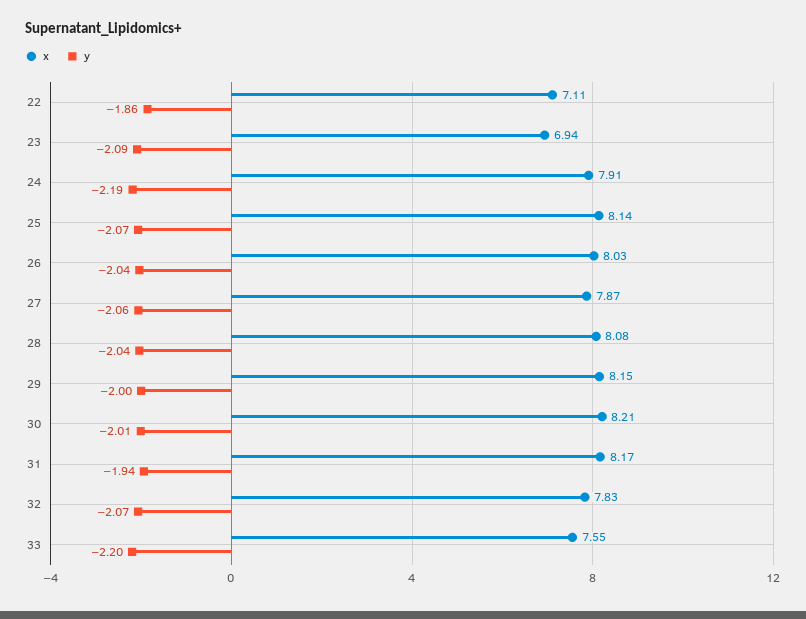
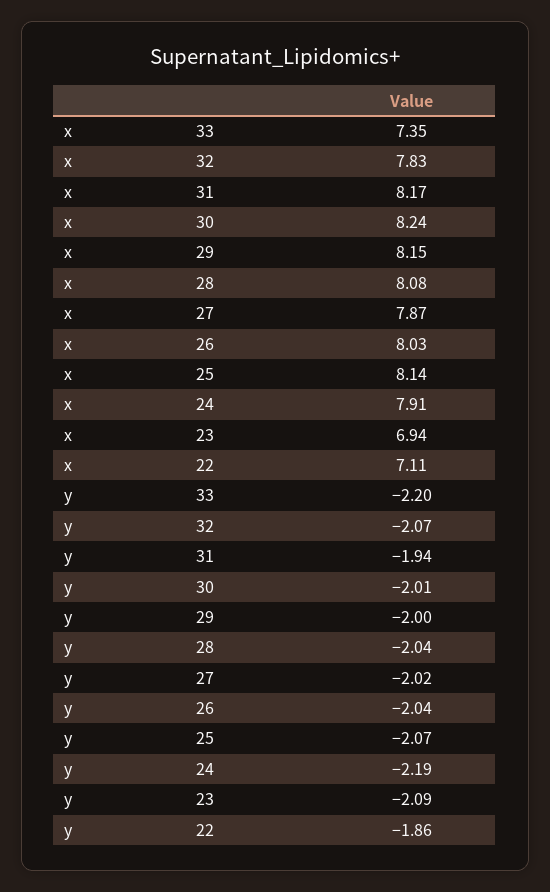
  {
    "x": {
      "22": 7.11,
      "23": 6.94,
      "24": 7.91,
      "25": 8.14,
      "26": 8.03,
      "27": 7.87,
      "28": 8.08,
      "29": 8.15,
-     "30": 8.21,
+     "30": 8.24,
      "31": 8.17,
      "32": 7.83,
-     "33": 7.55
+     "33": 7.35
    },
    "y": {
      "22": -1.86,
      "23": -2.09,
      "24": -2.19,
      "25": -2.07,
      "26": -2.04,
-     "27": -2.06,
+     "27": -2.02,
      "28": -2.04,
      "29": -2,
      "30": -2.01,
      "31": -1.94,
      "32": -2.07,
      "33": -2.2
    }
  }

